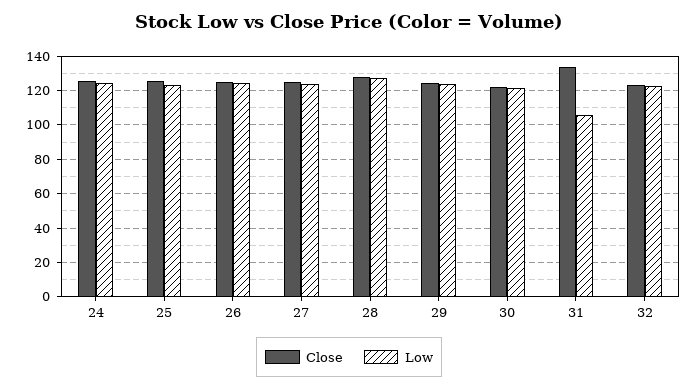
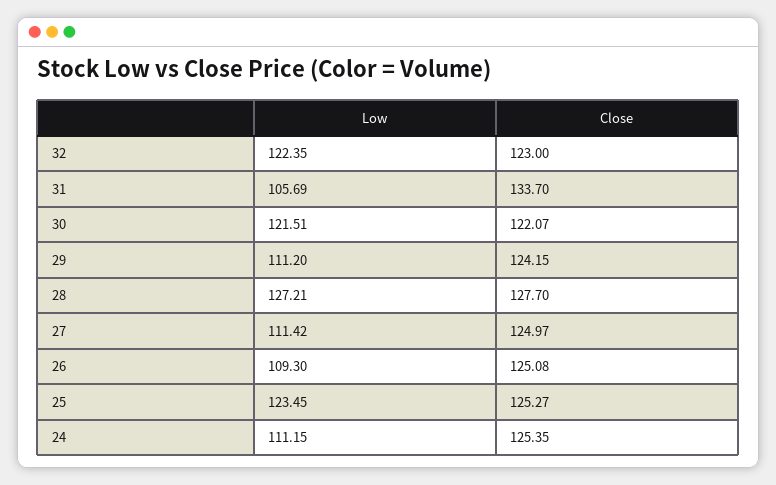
  {
    "Close": {
      "24": 125.35,
      "25": 125.27,
      "26": 125.08,
      "27": 124.97,
      "28": 127.7,
      "29": 124.15,
      "30": 122.07,
      "31": 133.7,
      "32": 123
    },
    "Low": {
-     "24": 125,
+     "24": 111.15,
      "25": 123.45,
-     "26": 125,
+     "26": 109.3,
-     "27": 125,
+     "27": 111.42,
      "28": 127.21,
-     "29": 125,
+     "29": 111.2,
      "30": 121.51,
      "31": 105.69,
      "32": 122.35
    }
  }

